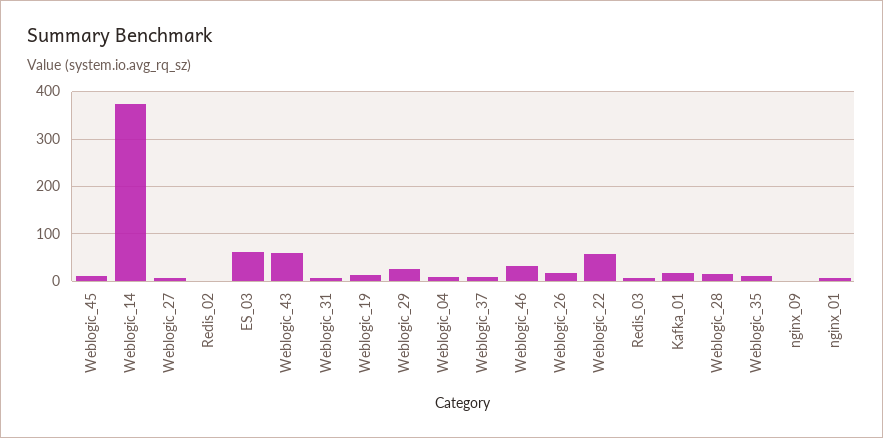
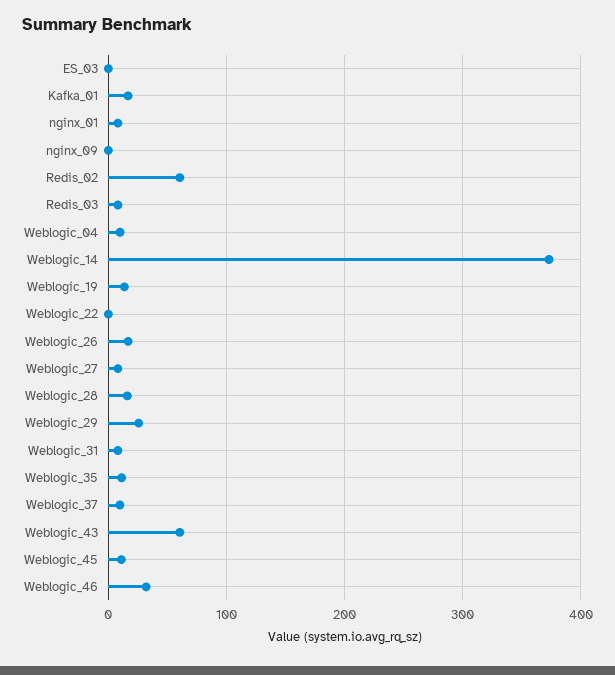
  {
    "Weblogic_45": 10,
    "Weblogic_14": 370,
    "Weblogic_27": 10,
-   "Redis_02": 0,
+   "Redis_02": 60,
-   "ES_03": 60,
+   "ES_03": 0,
    "Weblogic_43": 60,
    "Weblogic_31": 10,
    "Weblogic_19": 10,
    "Weblogic_29": 30,
    "Weblogic_04": 10,
    "Weblogic_37": 10,
    "Weblogic_46": 30,
    "Weblogic_26": 20,
-   "Weblogic_22": 60,
+   "Weblogic_22": 0,
    "Redis_03": 10,
    "Kafka_01": 20,
    "Weblogic_28": 20,
    "Weblogic_35": 10,
    "nginx_09": 0,
    "nginx_01": 10
  }

